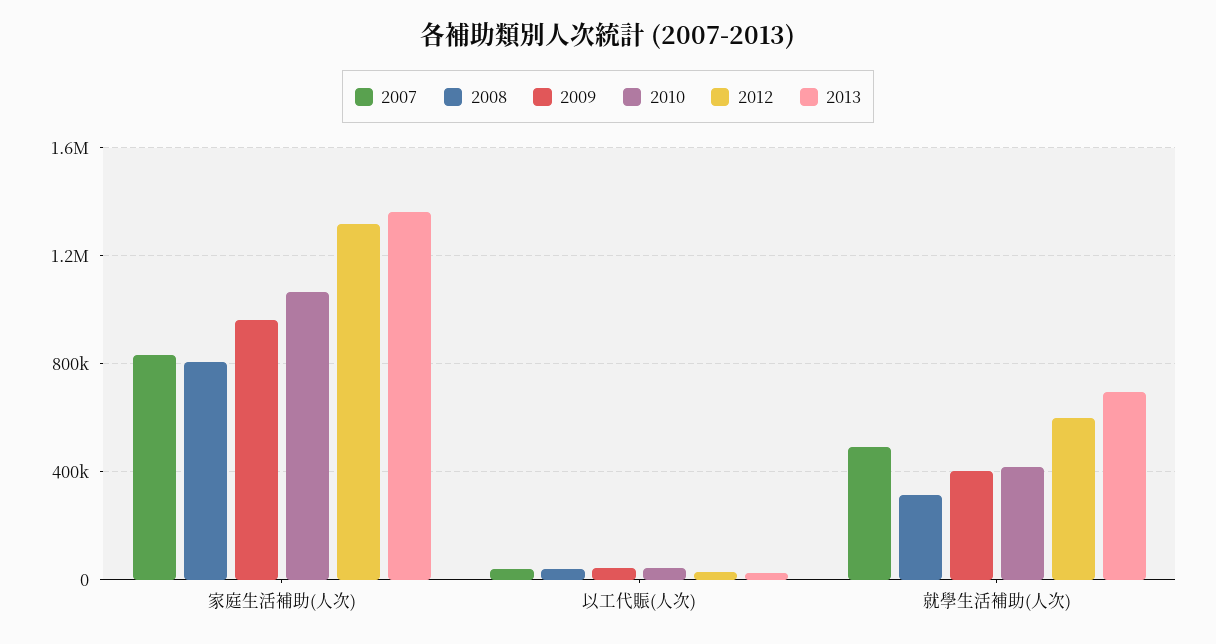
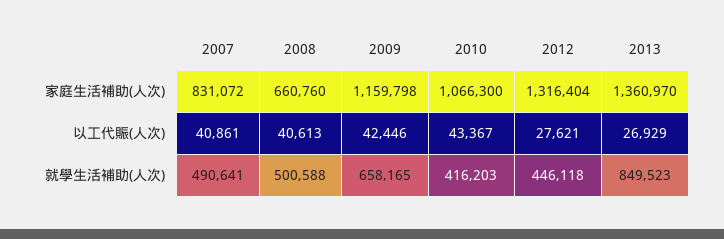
  {
    "2007": {
      "家庭生活補助(人次)": 831072,
      "以工代賑(人次)": 40861,
      "就學生活補助(人次)": 490641
    },
    "2008": {
-     "家庭生活補助(人次)": 800000,
+     "家庭生活補助(人次)": 660760,
      "以工代賑(人次)": 40613,
-     "就學生活補助(人次)": 300000
+     "就學生活補助(人次)": 500588
    },
    "2009": {
-     "家庭生活補助(人次)": 950000,
+     "家庭生活補助(人次)": 1159798,
      "以工代賑(人次)": 42446,
-     "就學生活補助(人次)": 400000
+     "就學生活補助(人次)": 658165
    },
    "2010": {
      "家庭生活補助(人次)": 1066300,
      "以工代賑(人次)": 43367,
      "就學生活補助(人次)": 416203
    },
    "2012": {
      "家庭生活補助(人次)": 1316404,
      "以工代賑(人次)": 27621,
-     "就學生活補助(人次)": 600000
+     "就學生活補助(人次)": 446118
    },
    "2013": {
      "家庭生活補助(人次)": 1360970,
      "以工代賑(人次)": 26929,
-     "就學生活補助(人次)": 700000
+     "就學生活補助(人次)": 849523
    }
  }

